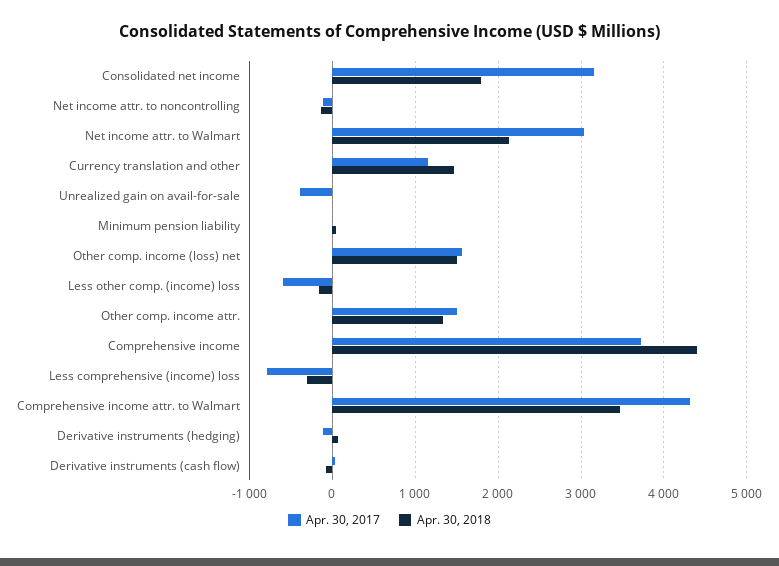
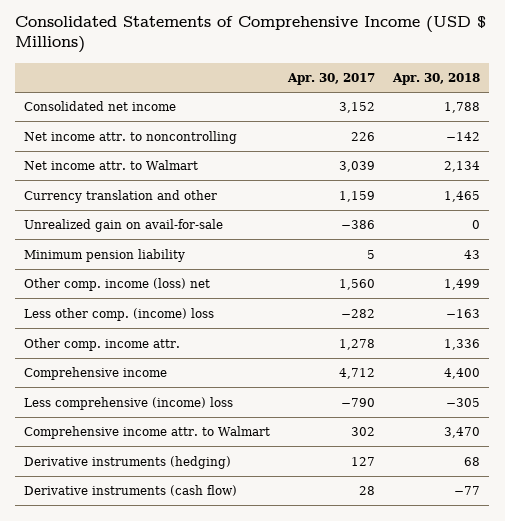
  {
    "Apr. 30, 2017": {
      "Consolidated net income": 3152,
-     "Net income attr. to noncontrolling": -100,
+     "Net income attr. to noncontrolling": 226,
      "Net income attr. to Walmart": 3039,
      "Currency translation and other": 1159,
      "Unrealized gain on avail-for-sale": -386,
      "Minimum pension liability": 5,
      "Other comp. income (loss) net": 1560,
-     "Less other comp. (income) loss": -600,
+     "Less other comp. (income) loss": -282,
-     "Other comp. income attr.": 1500,
+     "Other comp. income attr.": 1278,
-     "Comprehensive income": 3700,
+     "Comprehensive income": 4712,
      "Less comprehensive (income) loss": -790,
-     "Comprehensive income attr. to Walmart": 4300,
+     "Comprehensive income attr. to Walmart": 302,
-     "Derivative instruments (hedging)": -100,
+     "Derivative instruments (hedging)": 127,
      "Derivative instruments (cash flow)": 28
    },
    "Apr. 30, 2018": {
      "Consolidated net income": 1788,
      "Net income attr. to noncontrolling": -142,
      "Net income attr. to Walmart": 2134,
      "Currency translation and other": 1465,
      "Unrealized gain on avail-for-sale": 0,
      "Minimum pension liability": 43,
      "Other comp. income (loss) net": 1499,
      "Less other comp. (income) loss": -163,
      "Other comp. income attr.": 1336,
      "Comprehensive income": 4400,
      "Less comprehensive (income) loss": -305,
      "Comprehensive income attr. to Walmart": 3470,
      "Derivative instruments (hedging)": 68,
      "Derivative instruments (cash flow)": -77
    }
  }

